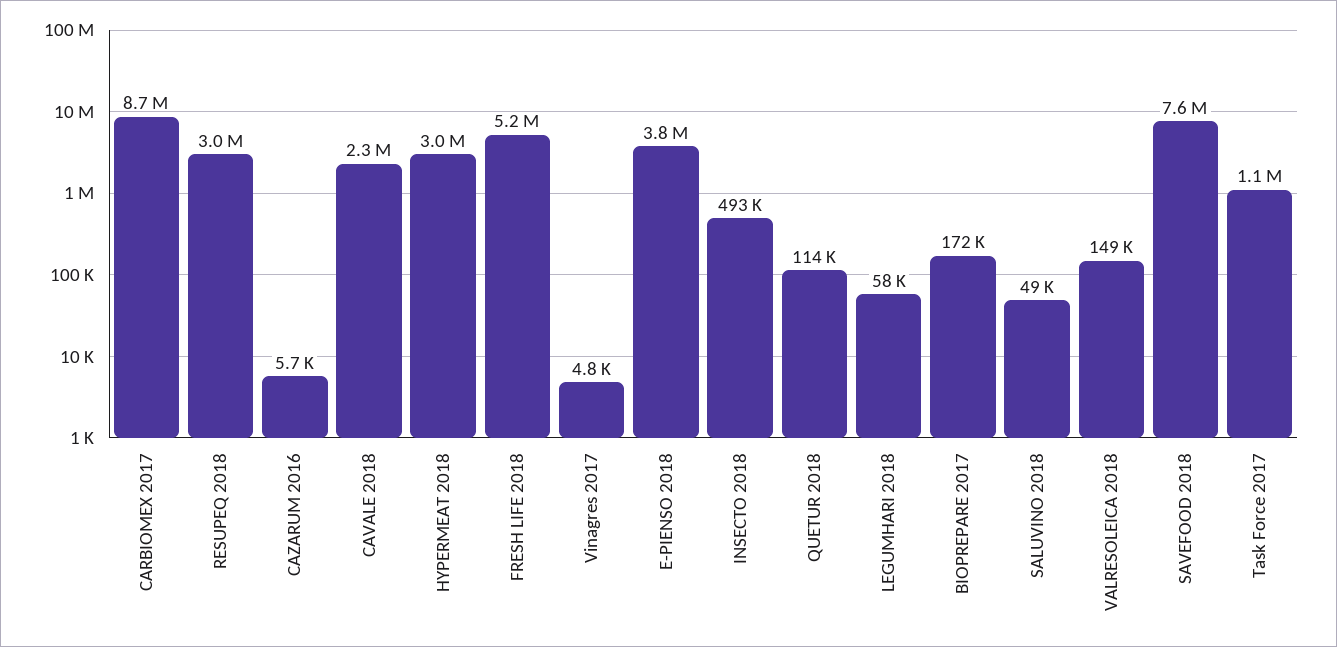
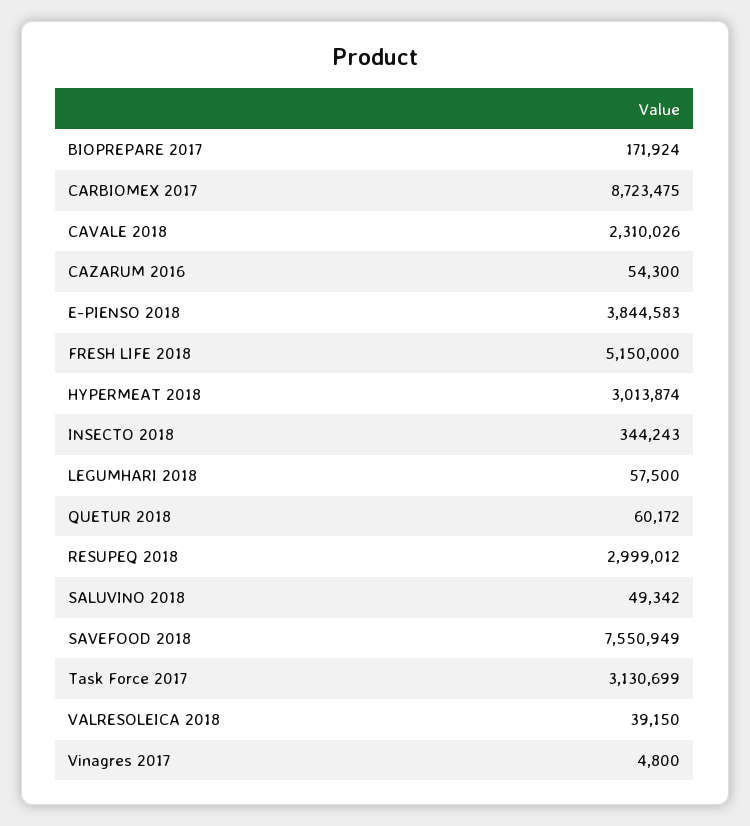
  {
    "CARBIOMEX 2017": 8723475,
    "RESUPEQ 2018": 2999012,
-   "CAZARUM 2016": 5700,
+   "CAZARUM 2016": 54300,
    "CAVALE 2018": 2310026,
    "HYPERMEAT 2018": 3013874,
    "FRESH LIFE 2018": 5150000,
    "Vinagres 2017": 4800,
    "E-PIENSO 2018": 3844583,
-   "INSECTO 2018": 493000,
+   "INSECTO 2018": 344243,
-   "QUETUR 2018": 114000,
+   "QUETUR 2018": 60172,
    "LEGUMHARI 2018": 57500,
    "BIOPREPARE 2017": 171924,
    "SALUVINO 2018": 49342,
-   "VALRESOLEICA 2018": 149000,
+   "VALRESOLEICA 2018": 39150,
    "SAVEFOOD 2018": 7550949,
-   "Task Force 2017": 1100000
+   "Task Force 2017": 3130699
  }

